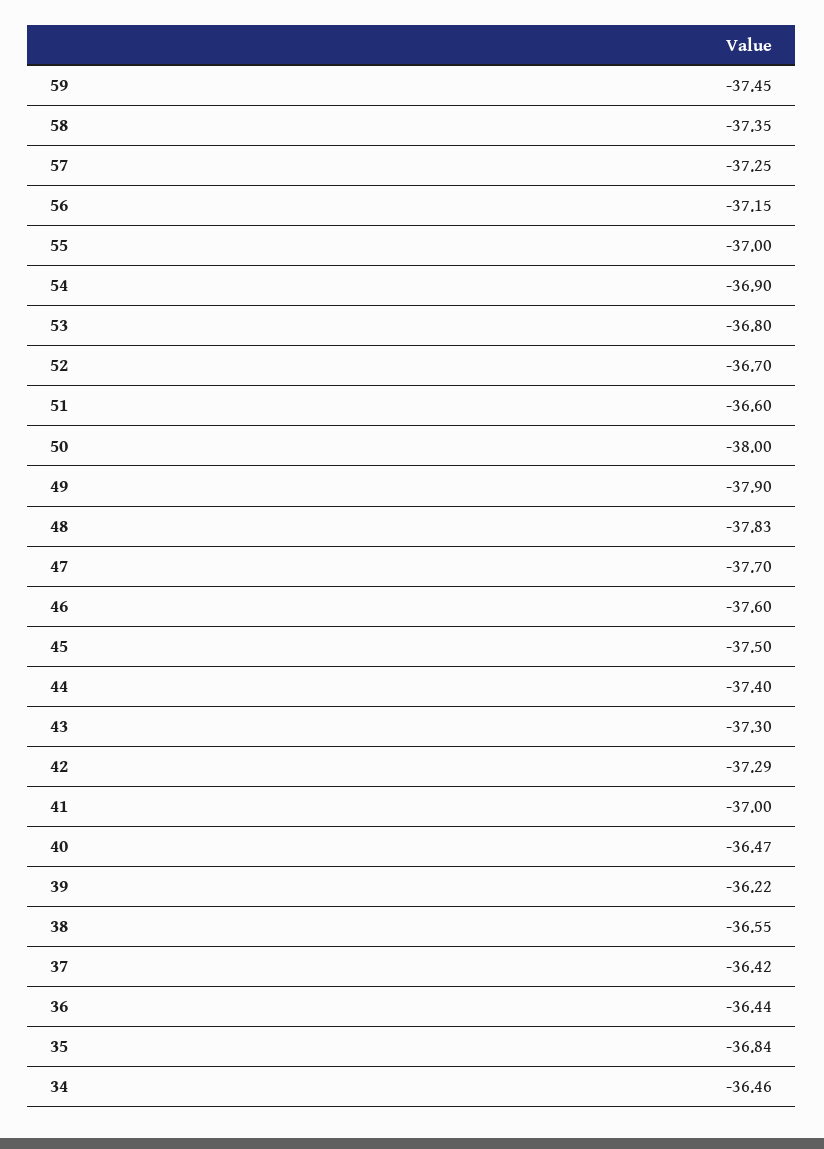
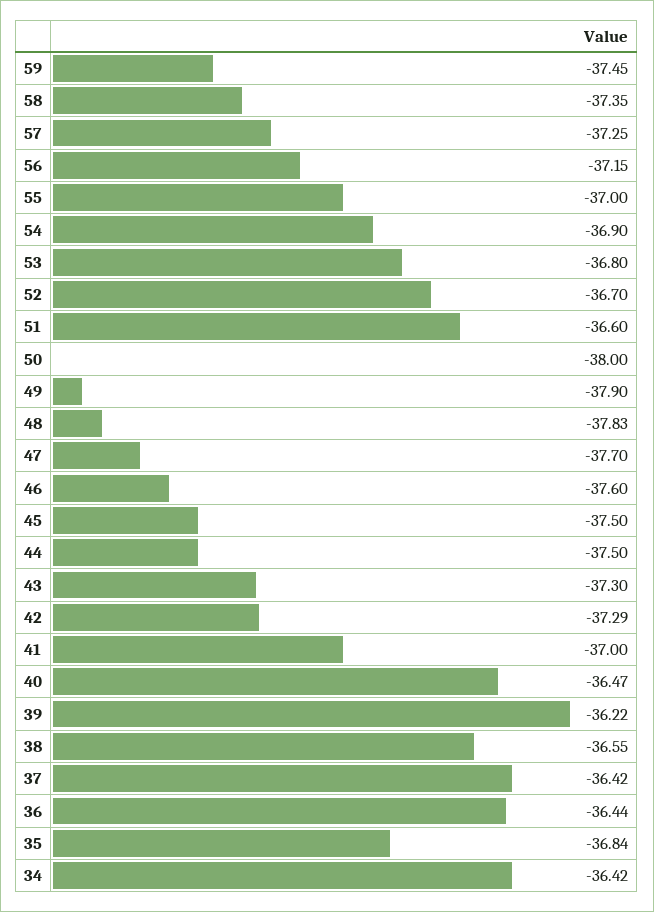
  {
    "59": -37.45,
    "58": -37.35,
    "57": -37.25,
    "56": -37.15,
    "55": -37,
    "54": -36.9,
    "53": -36.8,
    "52": -36.7,
    "51": -36.6,
    "50": -38,
    "49": -37.9,
    "48": -37.83,
    "47": -37.7,
    "46": -37.6,
    "45": -37.5,
-   "44": -37.4,
+   "44": -37.5,
    "43": -37.3,
    "42": -37.29,
    "41": -37,
    "40": -36.47,
    "39": -36.22,
    "38": -36.55,
    "37": -36.42,
    "36": -36.44,
    "35": -36.84,
-   "34": -36.46
+   "34": -36.42
  }

